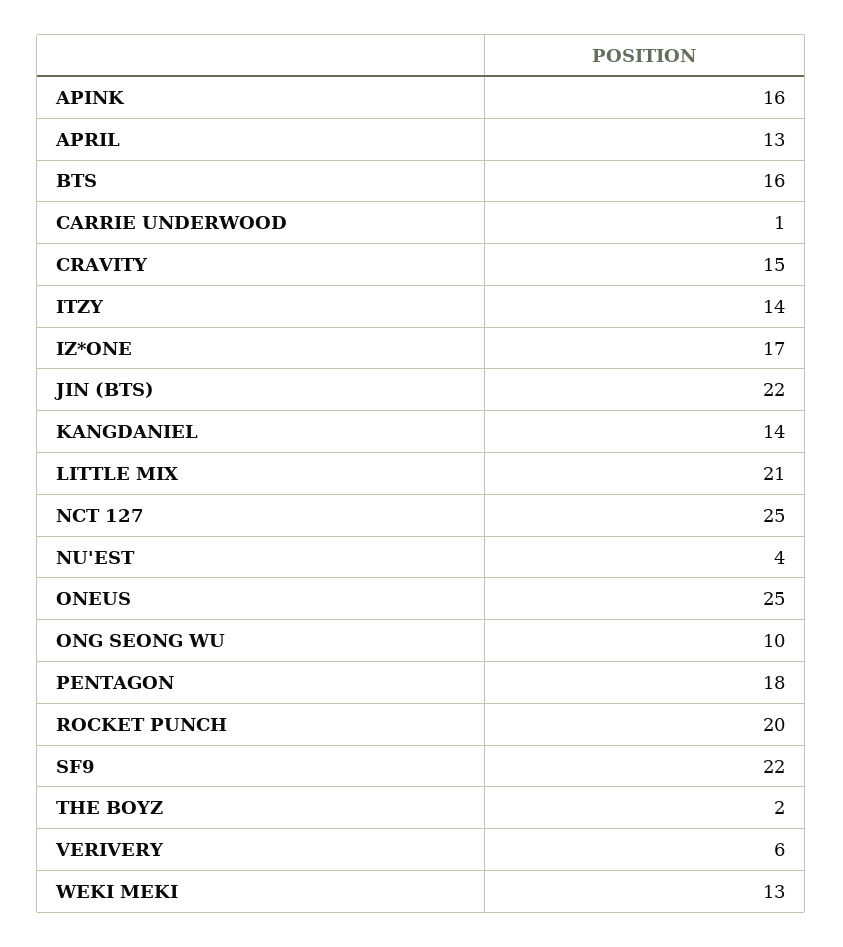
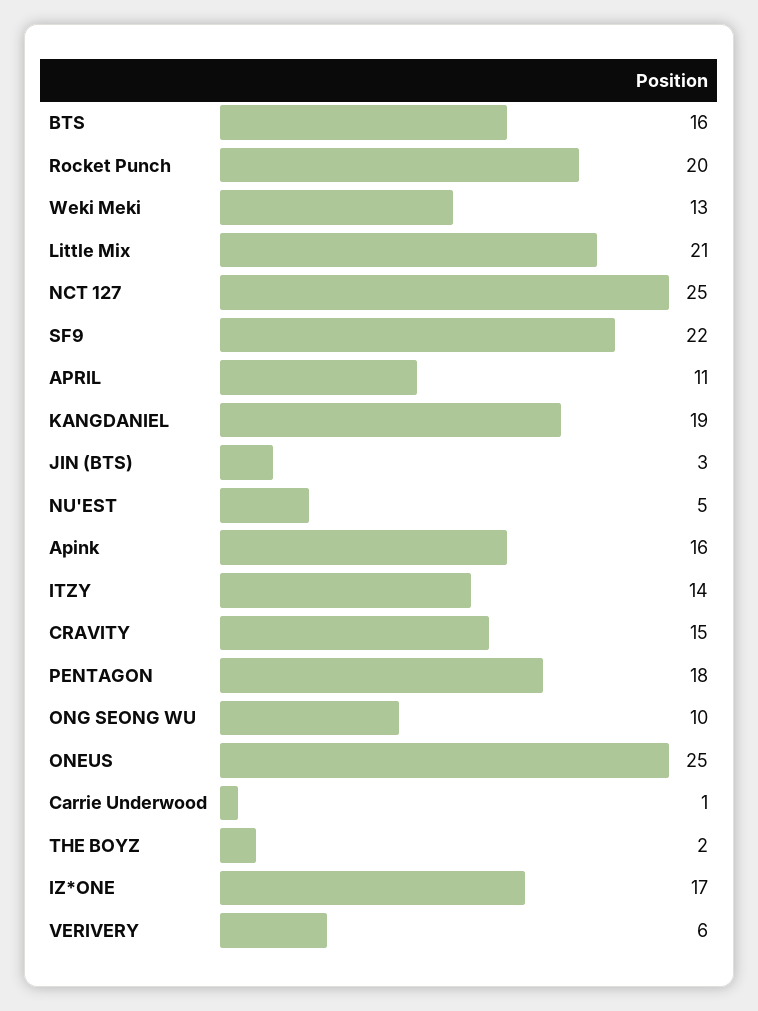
  {
    "APINK": 16,
-   "APRIL": 13,
+   "APRIL": 11,
    "BTS": 16,
    "CARRIE UNDERWOOD": 1,
    "CRAVITY": 15,
    "ITZY": 14,
    "IZ*ONE": 17,
-   "JIN (BTS)": 22,
+   "JIN (BTS)": 3,
-   "KANGDANIEL": 14,
+   "KANGDANIEL": 19,
    "LITTLE MIX": 21,
    "NCT 127": 25,
-   "NU'EST": 4,
+   "NU'EST": 5,
    "ONEUS": 25,
    "ONG SEONG WU": 10,
    "PENTAGON": 18,
    "ROCKET PUNCH": 20,
    "SF9": 22,
    "THE BOYZ": 2,
    "VERIVERY": 6,
    "WEKI MEKI": 13
  }

